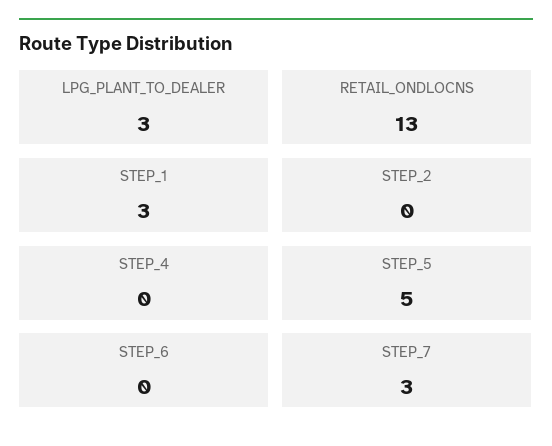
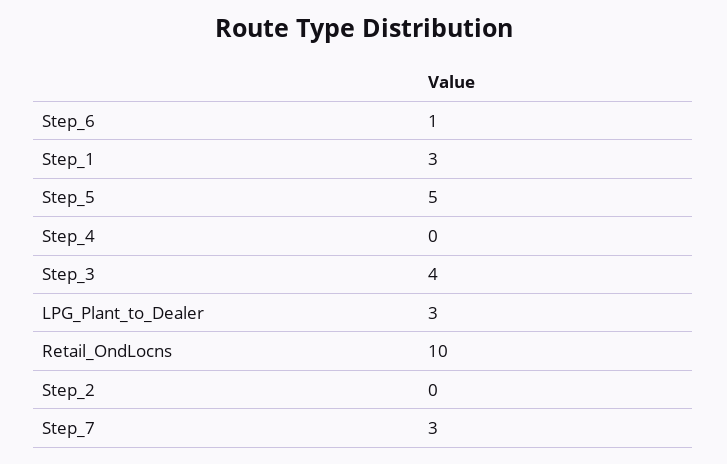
  {
    "LPG_PLANT_TO_DEALER": 3,
-   "RETAIL_ONDLOCNS": 13,
+   "RETAIL_ONDLOCNS": 10,
    "STEP_1": 3,
    "STEP_2": 0,
    "STEP_4": 0,
    "STEP_5": 5,
-   "STEP_6": 0,
+   "STEP_6": 1,
-   "STEP_7": 3
+   "STEP_7": 3,
+   "Step_3": 4
  }

